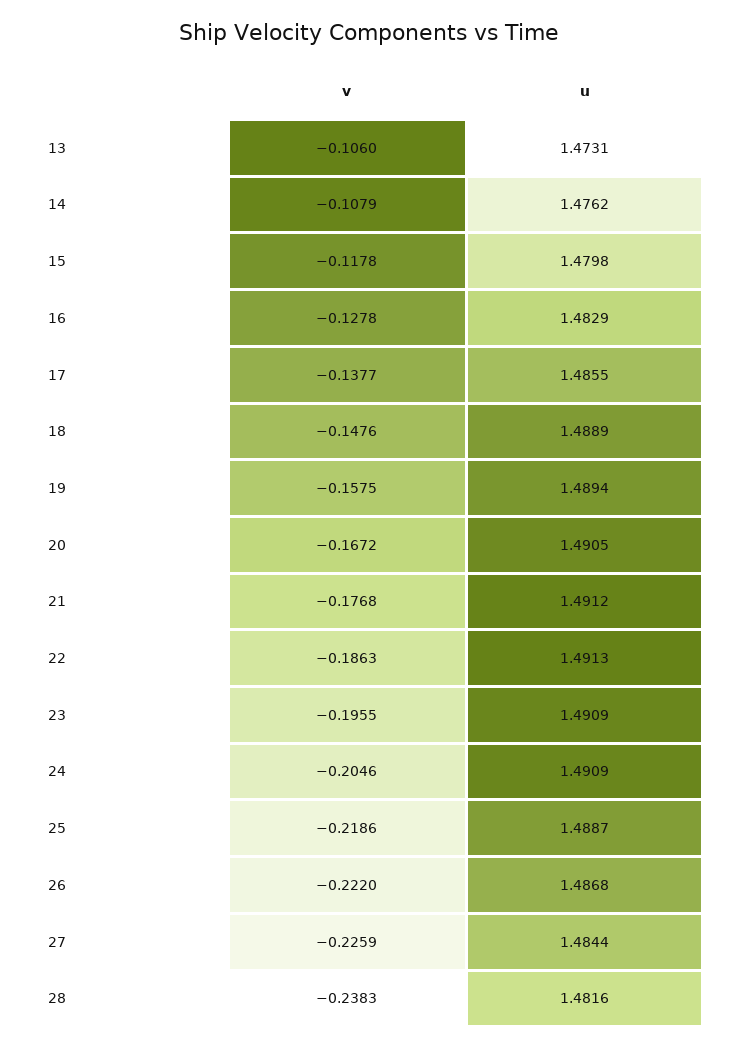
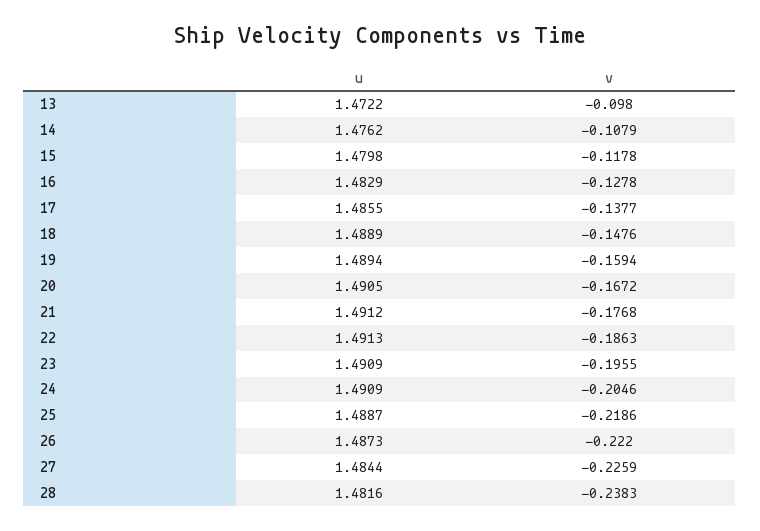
  {
    "v": {
-     "13": -0.106,
+     "13": -0.098,
      "14": -0.1079,
      "15": -0.1178,
      "16": -0.1278,
      "17": -0.1377,
      "18": -0.1476,
-     "19": -0.1575,
+     "19": -0.1594,
      "20": -0.1672,
      "21": -0.1768,
      "22": -0.1863,
      "23": -0.1955,
      "24": -0.2046,
      "25": -0.2186,
      "26": -0.222,
      "27": -0.2259,
      "28": -0.2383
    },
    "u": {
-     "13": 1.4731,
+     "13": 1.4722,
      "14": 1.4762,
      "15": 1.4798,
      "16": 1.4829,
      "17": 1.4855,
      "18": 1.4889,
      "19": 1.4894,
      "20": 1.4905,
      "21": 1.4912,
      "22": 1.4913,
      "23": 1.4909,
      "24": 1.4909,
      "25": 1.4887,
-     "26": 1.4868,
+     "26": 1.4873,
      "27": 1.4844,
      "28": 1.4816
    }
  }

